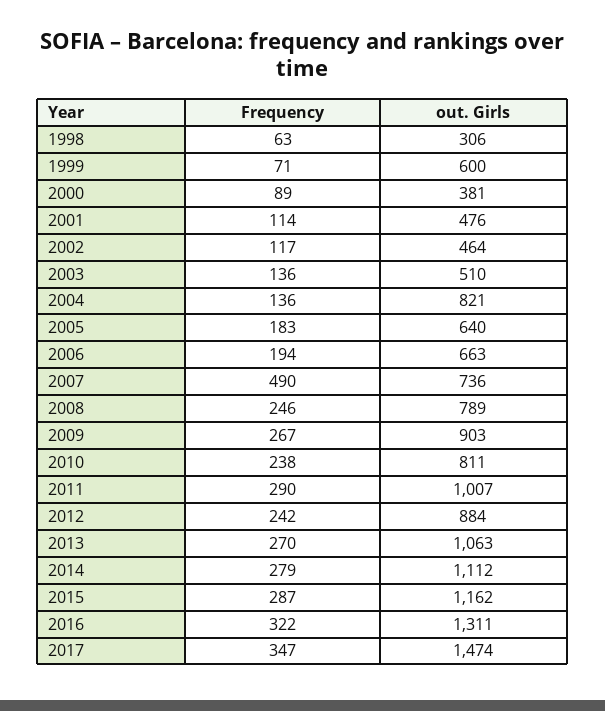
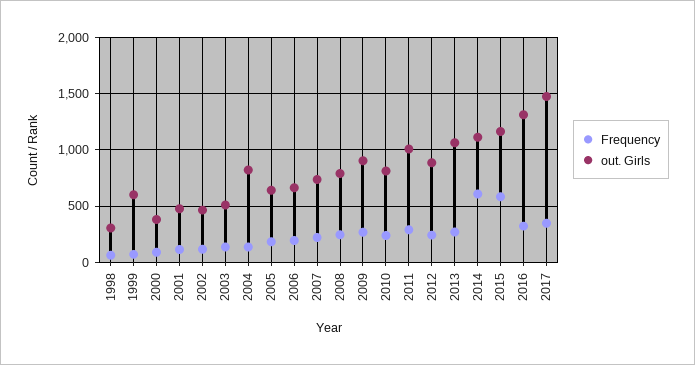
  {
    "Frequency": {
      "1998": 63,
      "1999": 71,
      "2000": 89,
      "2001": 114,
      "2002": 117,
      "2003": 136,
      "2004": 136,
      "2005": 183,
      "2006": 194,
-     "2007": 490,
+     "2007": 200,
      "2008": 246,
      "2009": 267,
      "2010": 238,
      "2011": 290,
      "2012": 242,
      "2013": 270,
-     "2014": 279,
+     "2014": 600,
-     "2015": 287,
+     "2015": 600,
      "2016": 322,
      "2017": 347
    },
    "out. Girls": {
      "1998": 306,
      "1999": 600,
      "2000": 381,
      "2001": 476,
      "2002": 464,
      "2003": 510,
      "2004": 821,
      "2005": 640,
      "2006": 663,
      "2007": 736,
      "2008": 789,
      "2009": 903,
      "2010": 811,
      "2011": 1007,
      "2012": 884,
      "2013": 1063,
      "2014": 1112,
      "2015": 1162,
      "2016": 1311,
      "2017": 1474
    }
  }

